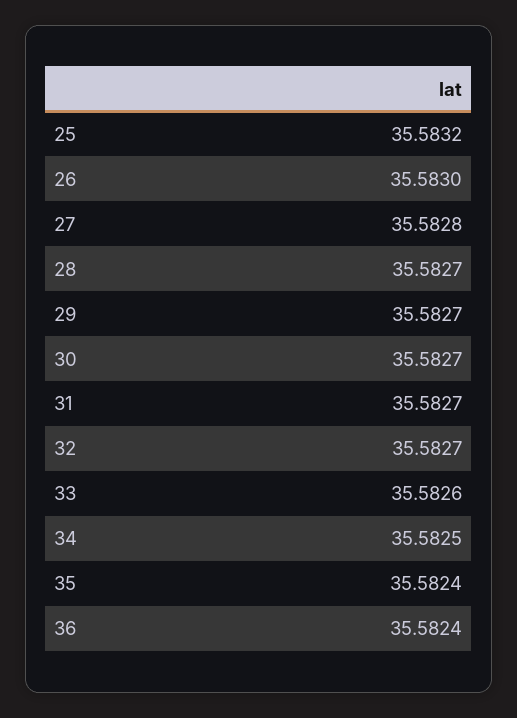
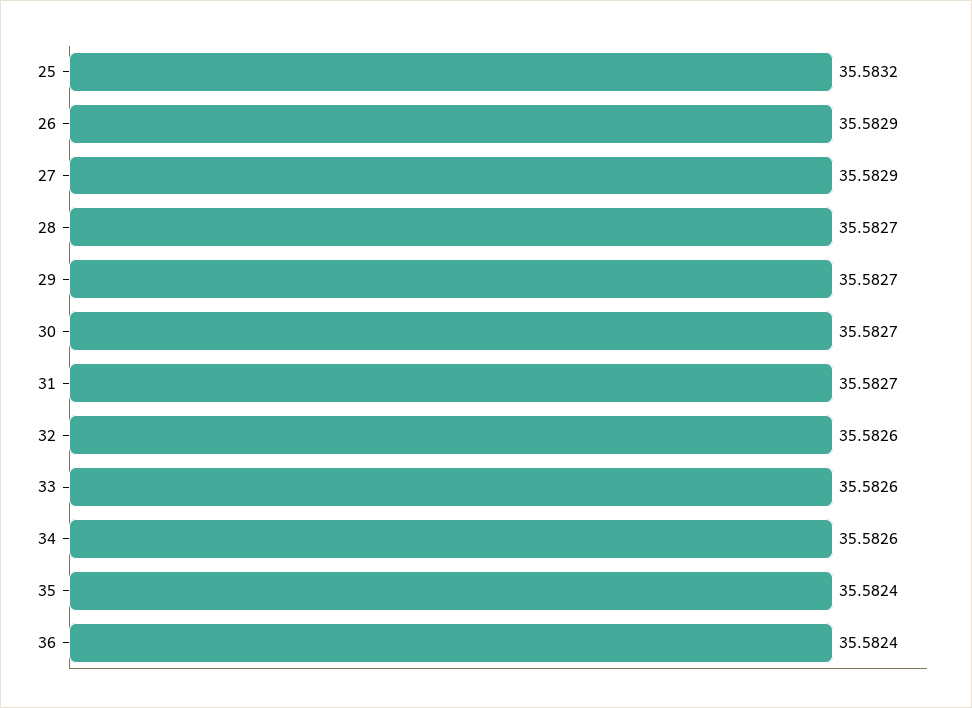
  {
    "25": 35.5832,
-   "26": 35.583,
+   "26": 35.5829,
-   "27": 35.5828,
+   "27": 35.5829,
    "28": 35.5827,
    "29": 35.5827,
    "30": 35.5827,
    "31": 35.5827,
-   "32": 35.5827,
+   "32": 35.5826,
    "33": 35.5826,
-   "34": 35.5825,
+   "34": 35.5826,
    "35": 35.5824,
    "36": 35.5824
  }

